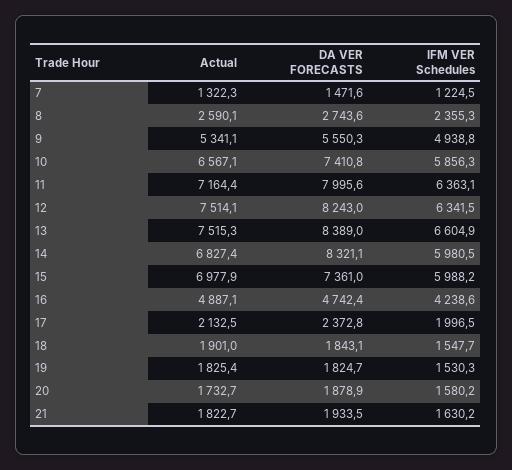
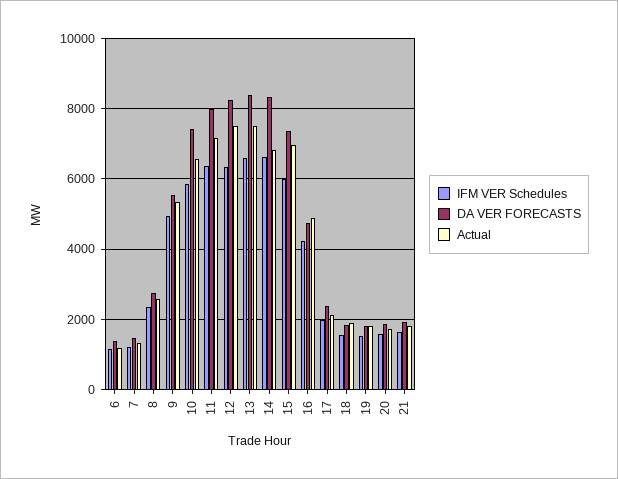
  {
    "Actual": {
      "7": 1322.3,
      "8": 2590.1,
      "9": 5341.1,
      "10": 6567.1,
      "11": 7164.4,
      "12": 7514.1,
      "13": 7515.3,
      "14": 6827.4,
      "15": 6977.9,
      "16": 4887.1,
      "17": 2132.5,
      "18": 1901,
      "19": 1825.4,
      "20": 1732.7,
-     "21": 1822.7
+     "21": 1822.7,
+     "6": 1200
    },
    "DA VER FORECASTS": {
      "7": 1471.6,
      "8": 2743.6,
      "9": 5550.3,
      "10": 7410.8,
      "11": 7995.6,
      "12": 8243,
      "13": 8389,
      "14": 8321.1,
      "15": 7361,
      "16": 4742.4,
      "17": 2372.8,
      "18": 1843.1,
      "19": 1824.7,
      "20": 1878.9,
-     "21": 1933.5
+     "21": 1933.5,
+     "6": 1400
    },
    "IFM VER Schedules": {
      "7": 1224.5,
      "8": 2355.3,
      "9": 4938.8,
      "10": 5856.3,
      "11": 6363.1,
      "12": 6341.5,
      "13": 6604.9,
-     "14": 5980.5,
+     "14": 6600,
      "15": 5988.2,
      "16": 4238.6,
      "17": 1996.5,
      "18": 1547.7,
      "19": 1530.3,
      "20": 1580.2,
-     "21": 1630.2
+     "21": 1630.2,
+     "6": 1200
    }
  }

